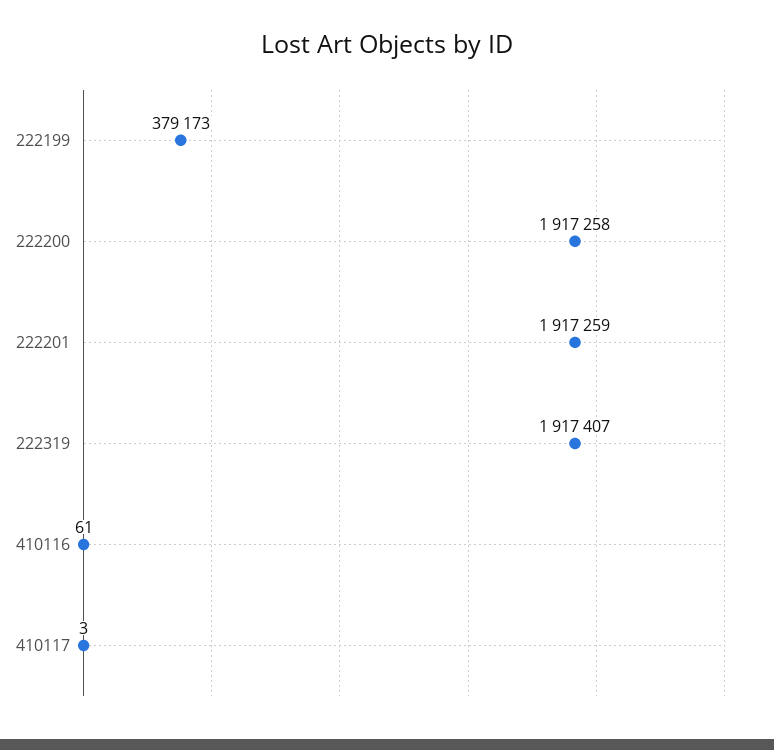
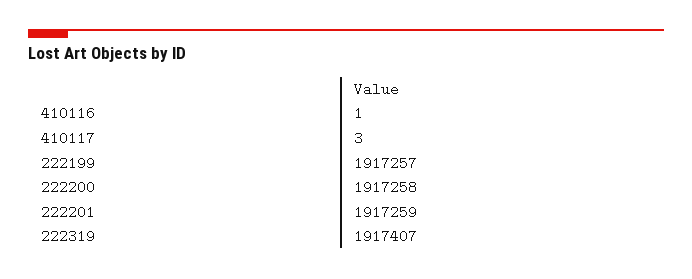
  {
-   "222199": 379173,
+   "222199": 1917257,
    "222200": 1917258,
    "222201": 1917259,
    "222319": 1917407,
-   "410116": 61,
+   "410116": 1,
    "410117": 3
  }

